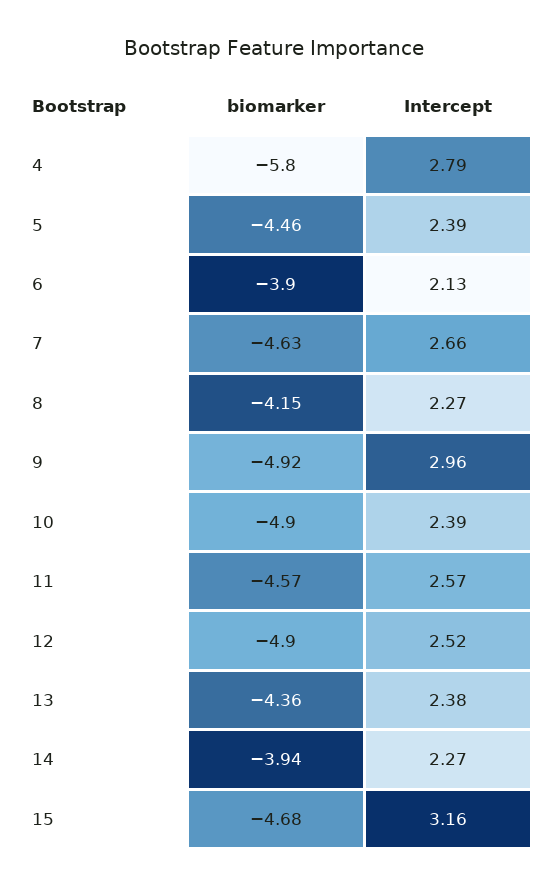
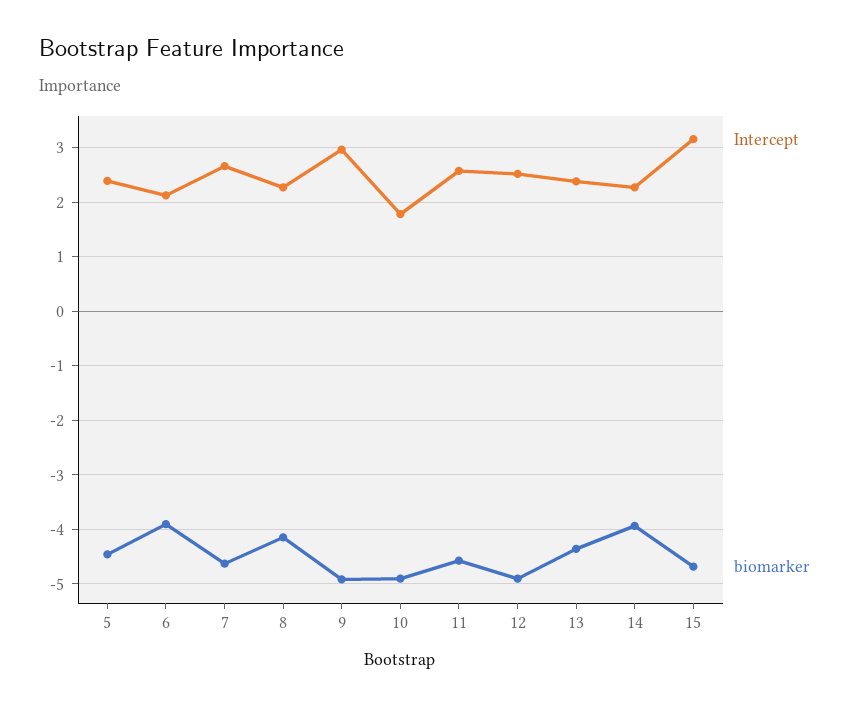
  {
    "biomarker": {
-     "4": -5.8,
      "5": -4.46,
      "6": -3.9,
      "7": -4.63,
      "8": -4.15,
      "9": -4.92,
      "10": -4.9,
      "11": -4.57,
      "12": -4.9,
      "13": -4.36,
      "14": -3.94,
      "15": -4.68
    },
    "Intercept": {
-     "4": 2.79,
      "5": 2.39,
      "6": 2.13,
      "7": 2.66,
      "8": 2.27,
      "9": 2.96,
-     "10": 2.39,
+     "10": 1.8,
      "11": 2.57,
      "12": 2.52,
      "13": 2.38,
      "14": 2.27,
      "15": 3.16
    }
  }

